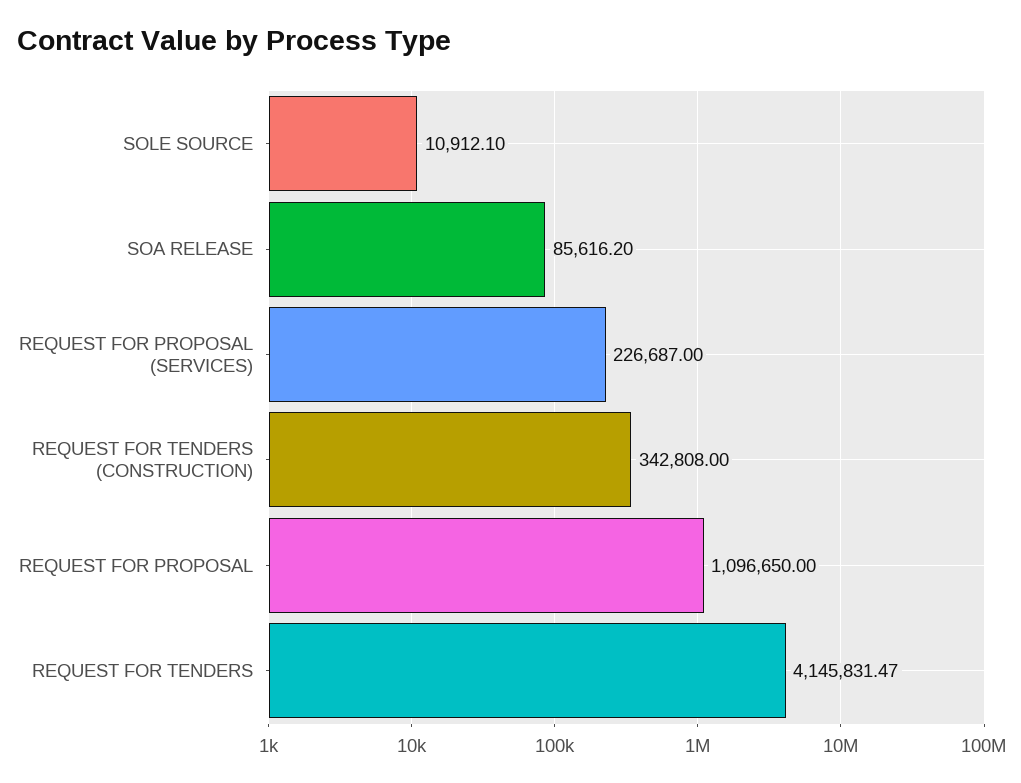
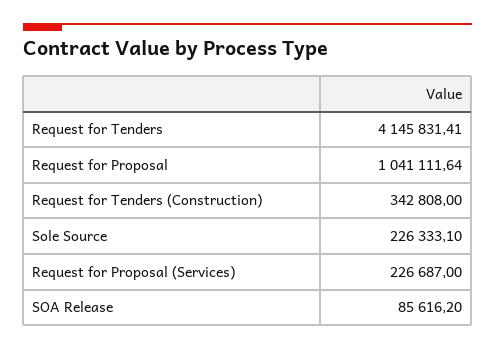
  {
-   "SOLE SOURCE": 10912.1,
+   "SOLE SOURCE": 226333.1,
    "SOA RELEASE": 85616.2,
    "REQUEST FOR PROPOSAL (SERVICES)": 226687,
    "REQUEST FOR TENDERS (CONSTRUCTION)": 342808,
-   "REQUEST FOR PROPOSAL": 1096650,
+   "REQUEST FOR PROPOSAL": 1041111.64,
-   "REQUEST FOR TENDERS": 4145831.47
+   "REQUEST FOR TENDERS": 4145831.41
  }

